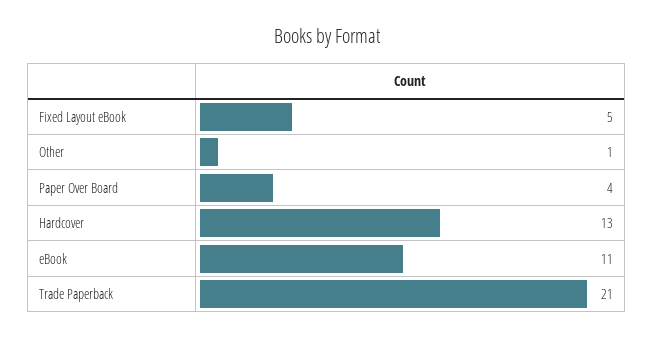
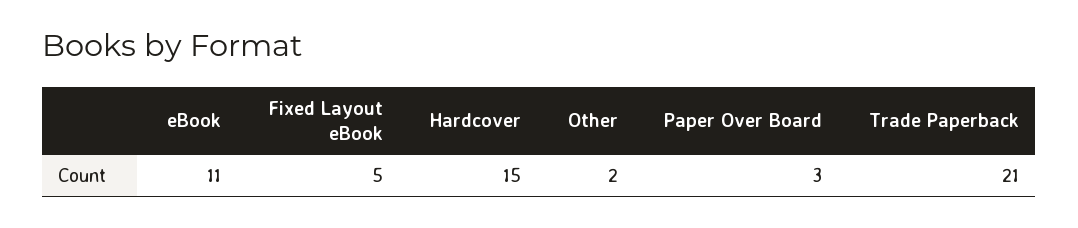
  {
    "Fixed Layout eBook": 5,
-   "Other": 1,
+   "Other": 2,
-   "Paper Over Board": 4,
+   "Paper Over Board": 3,
-   "Hardcover": 13,
+   "Hardcover": 15,
    "eBook": 11,
    "Trade Paperback": 21
  }

